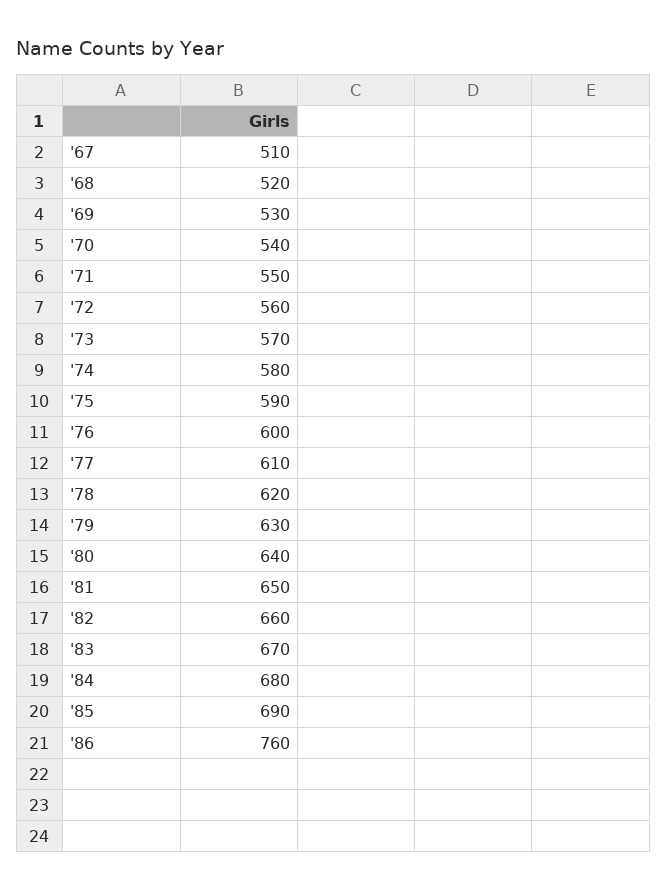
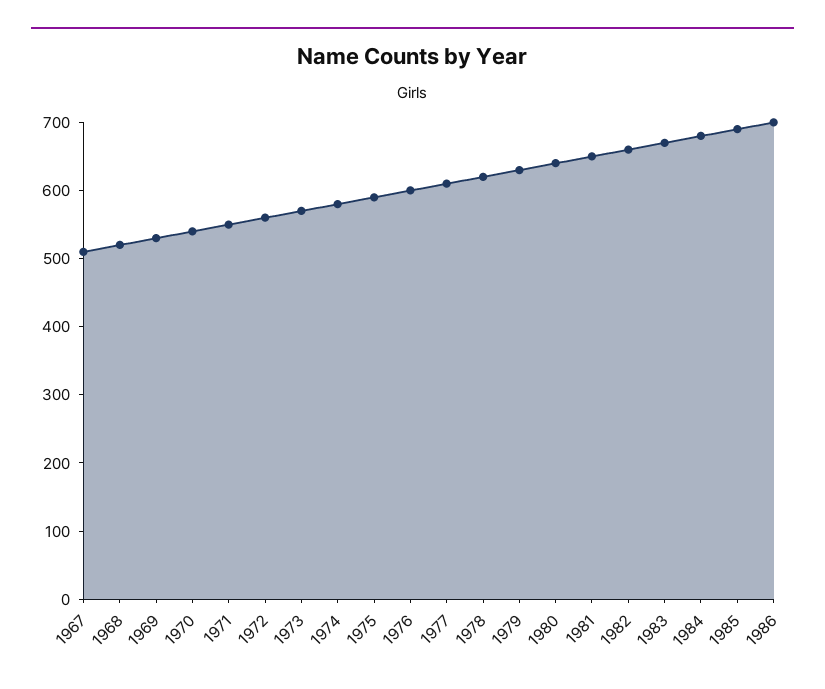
  {
    "'67": 510,
    "'68": 520,
    "'69": 530,
    "'70": 540,
    "'71": 550,
    "'72": 560,
    "'73": 570,
    "'74": 580,
    "'75": 590,
    "'76": 600,
    "'77": 610,
    "'78": 620,
    "'79": 630,
    "'80": 640,
    "'81": 650,
    "'82": 660,
    "'83": 670,
    "'84": 680,
    "'85": 690,
-   "'86": 760
+   "'86": 700
  }

